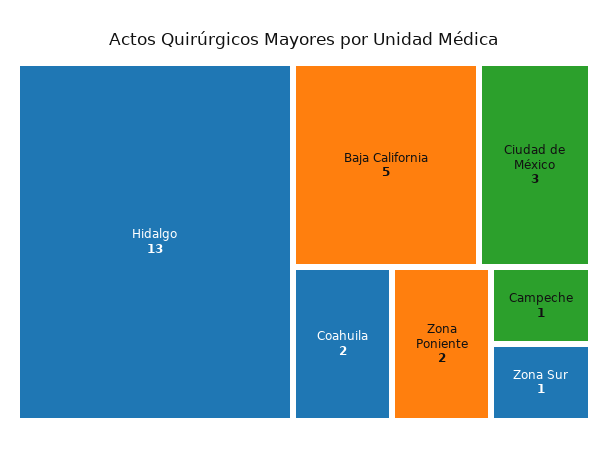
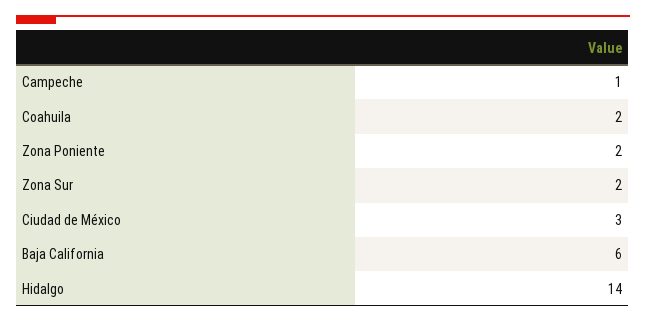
  {
-   "Hidalgo": 13,
+   "Hidalgo": 14,
-   "Baja California": 5,
+   "Baja California": 6,
    "Ciudad de México": 3,
    "Coahuila": 2,
    "Zona Poniente": 2,
    "Campeche": 1,
-   "Zona Sur": 1
+   "Zona Sur": 2
  }

